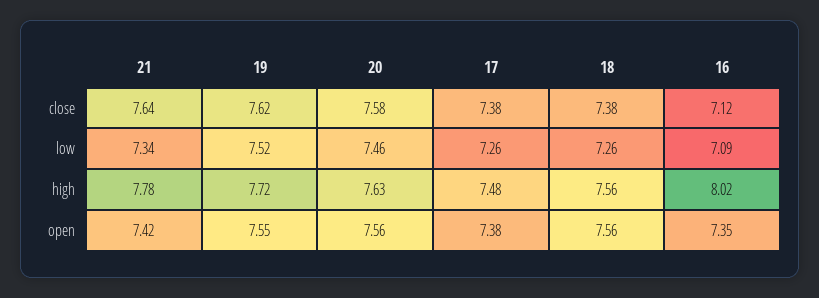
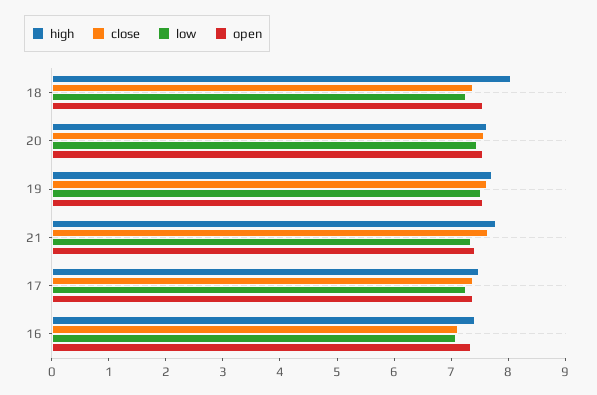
  {
    "close": {
      "21": 7.64,
      "19": 7.62,
      "20": 7.58,
      "17": 7.38,
      "18": 7.38,
      "16": 7.12
    },
    "low": {
      "21": 7.34,
      "19": 7.52,
      "20": 7.46,
      "17": 7.26,
      "18": 7.26,
      "16": 7.09
    },
    "high": {
      "21": 7.78,
      "19": 7.72,
      "20": 7.63,
      "17": 7.48,
-     "18": 7.56,
+     "18": 8,
-     "16": 8.02
+     "16": 7.4
    },
    "open": {
      "21": 7.42,
      "19": 7.55,
      "20": 7.56,
      "17": 7.38,
      "18": 7.56,
      "16": 7.35
    }
  }

